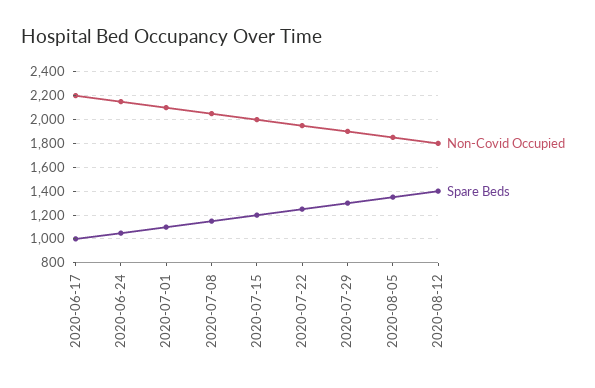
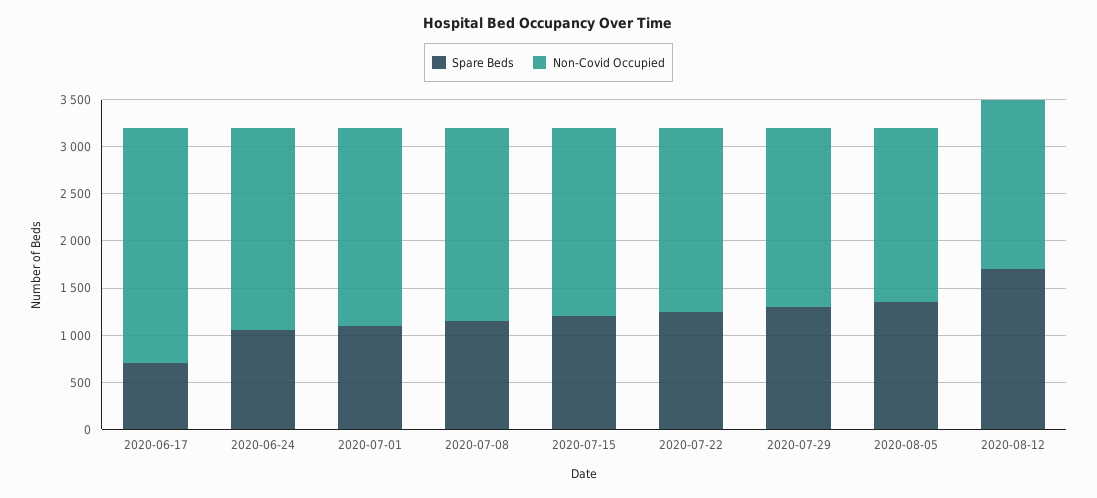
  {
    "Non-Covid Occupied": {
-     "2020-06-17": 2200,
+     "2020-06-17": 2500,
      "2020-06-24": 2200,
      "2020-07-01": 2100,
      "2020-07-08": 2100,
      "2020-07-15": 2000,
      "2020-07-22": 2000,
      "2020-07-29": 1900,
      "2020-08-05": 1900,
      "2020-08-12": 1800
    },
    "Spare Beds": {
-     "2020-06-17": 1000,
+     "2020-06-17": 700,
      "2020-06-24": 1100,
      "2020-07-01": 1100,
      "2020-07-08": 1200,
      "2020-07-15": 1200,
      "2020-07-22": 1300,
      "2020-07-29": 1300,
      "2020-08-05": 1400,
-     "2020-08-12": 1400
+     "2020-08-12": 1700
    }
  }

